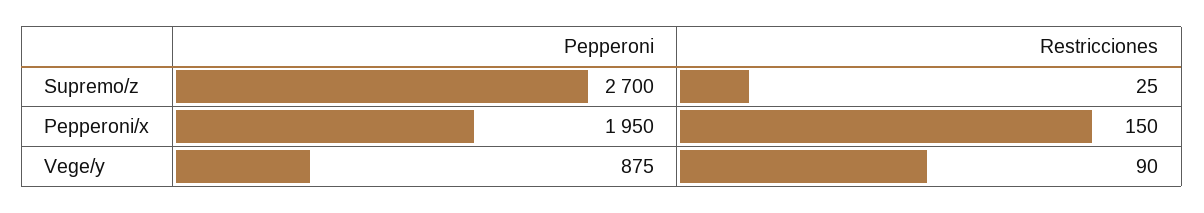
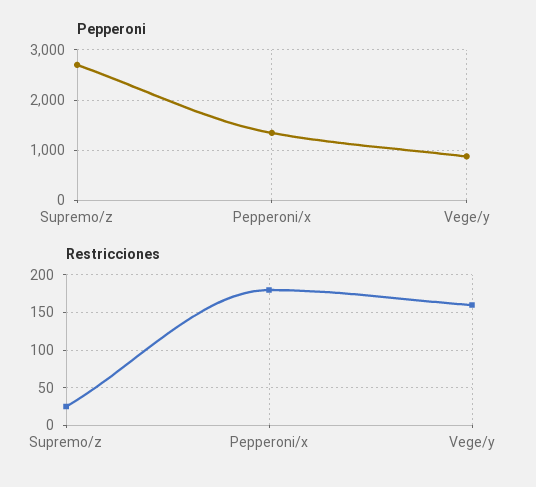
  {
    "Pepperoni": {
      "Supremo/z": 2700,
-     "Pepperoni/x": 1950,
+     "Pepperoni/x": 1400,
      "Vege/y": 875
    },
    "Restricciones": {
      "Supremo/z": 25,
-     "Pepperoni/x": 150,
+     "Pepperoni/x": 180,
-     "Vege/y": 90
+     "Vege/y": 160
    }
  }

